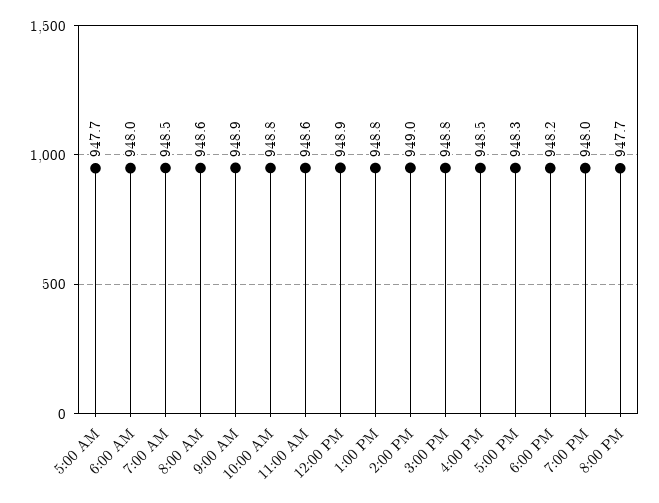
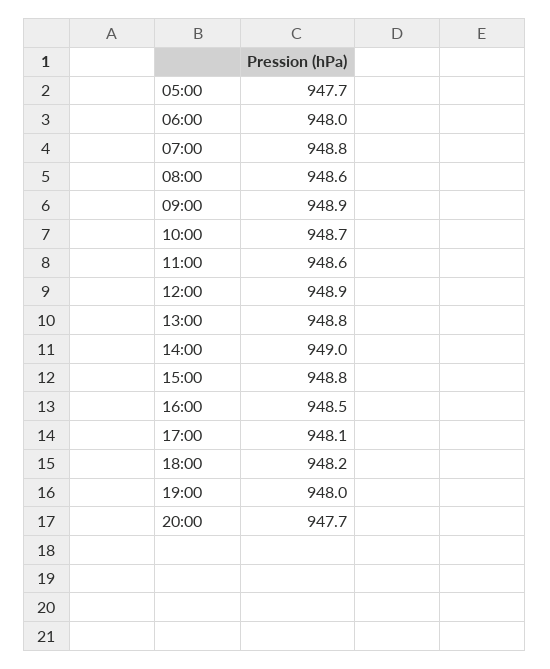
  {
    "5:00 AM": 947.7,
    "6:00 AM": 948,
-   "7:00 AM": 948.5,
+   "7:00 AM": 948.8,
    "8:00 AM": 948.6,
    "9:00 AM": 948.9,
-   "10:00 AM": 948.8,
+   "10:00 AM": 948.7,
    "11:00 AM": 948.6,
    "12:00 PM": 948.9,
    "1:00 PM": 948.8,
    "2:00 PM": 949,
    "3:00 PM": 948.8,
    "4:00 PM": 948.5,
-   "5:00 PM": 948.3,
+   "5:00 PM": 948.1,
    "6:00 PM": 948.2,
    "7:00 PM": 948,
    "8:00 PM": 947.7
  }

